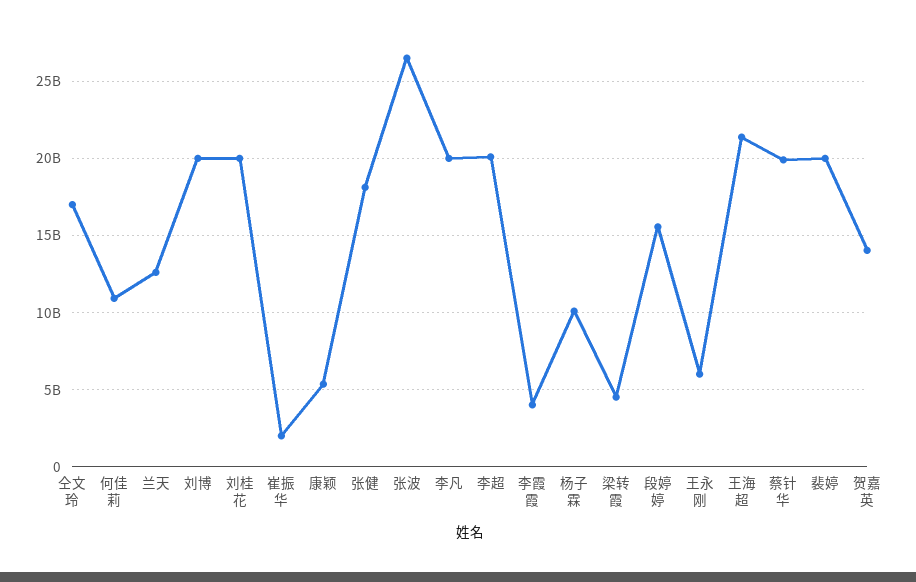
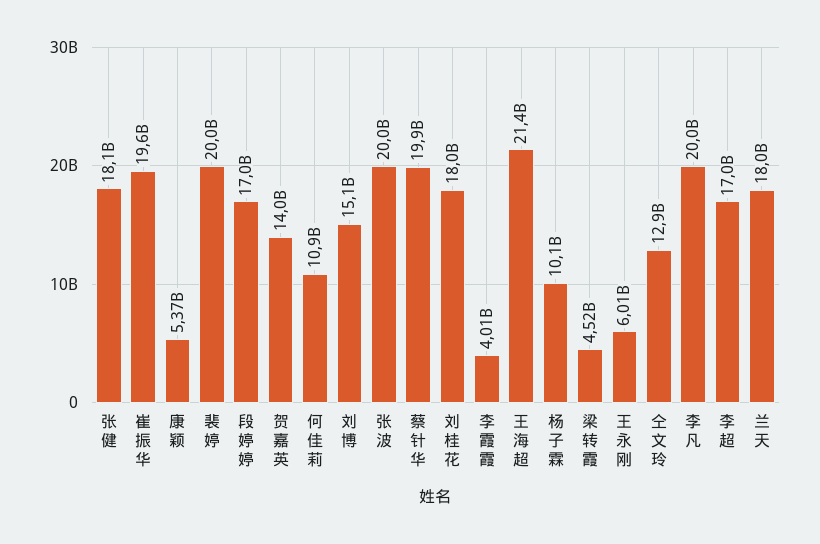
  {
-   "仝文玲": 17000000000,
+   "仝文玲": 12900000000,
    "何佳莉": 10900000000,
-   "兰天": 12500000000,
+   "兰天": 18000000000,
-   "刘博": 20000000000,
+   "刘博": 15100000000,
-   "刘桂花": 20000000000,
+   "刘桂花": 18000000000,
-   "崔振华": 2000000000,
+   "崔振华": 19600000000,
    "康颖": 5370000000,
    "张健": 18100000000,
-   "张波": 26500000000,
+   "张波": 20000000000,
    "李凡": 20000000000,
-   "李超": 20000000000,
+   "李超": 17000000000,
    "李霞霞": 4010000000,
    "杨子霖": 10100000000,
    "梁转霞": 4520000000,
-   "段婷婷": 15500000000,
+   "段婷婷": 17000000000,
    "王永刚": 6010000000,
    "王海超": 21400000000,
    "蔡针华": 19900000000,
    "裴婷": 20000000000,
    "贺嘉英": 14000000000
  }

